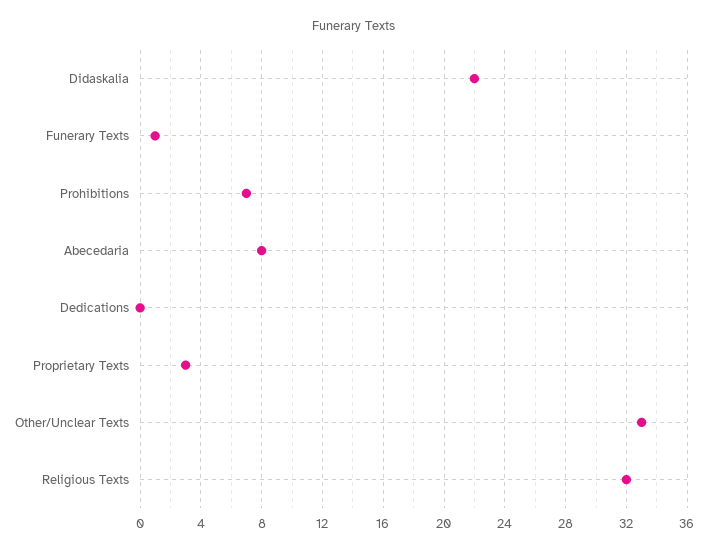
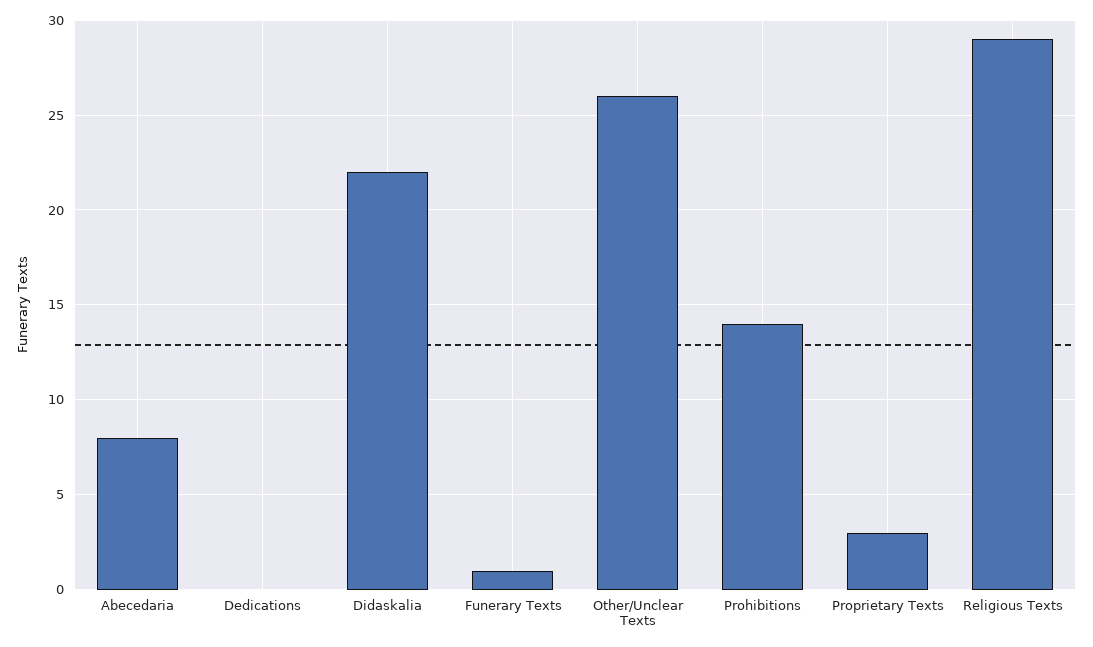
  {
    "Didaskalia": 22,
    "Funerary Texts": 1,
-   "Prohibitions": 7,
+   "Prohibitions": 14,
    "Abecedaria": 8,
    "Dedications": 0,
    "Proprietary Texts": 3,
-   "Other/Unclear Texts": 33,
+   "Other/Unclear Texts": 26,
-   "Religious Texts": 32
+   "Religious Texts": 29
  }

